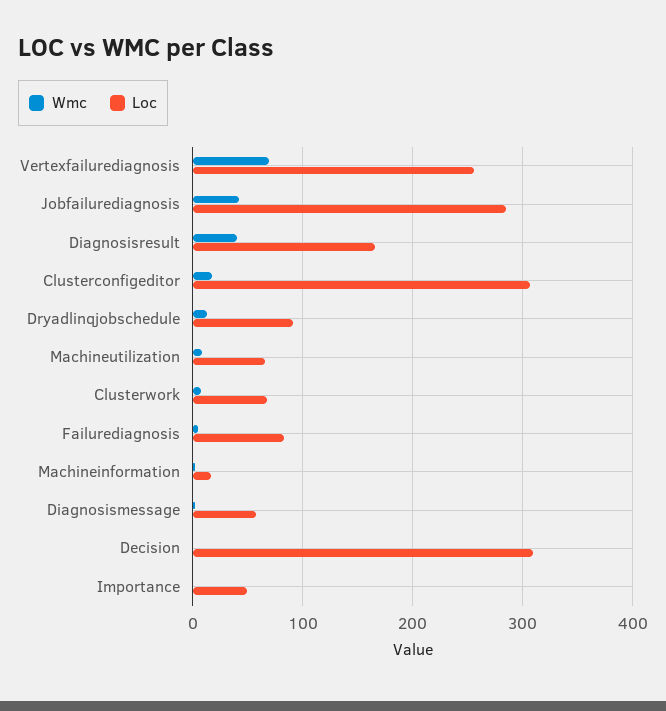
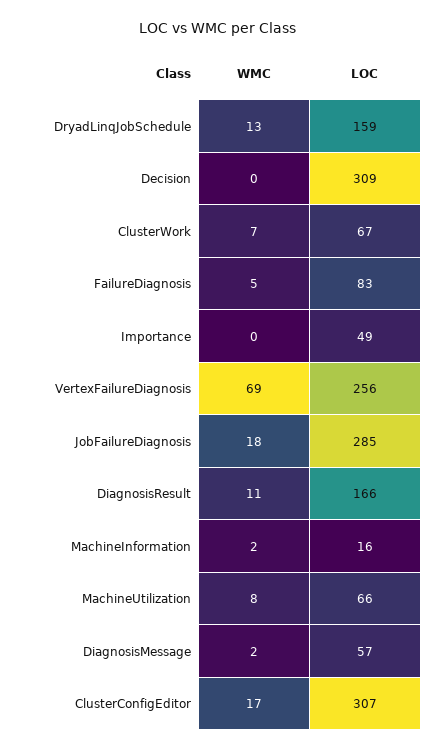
  {
    "Wmc": {
      "Vertexfailurediagnosis": 69,
-     "Jobfailurediagnosis": 40,
+     "Jobfailurediagnosis": 18,
-     "Diagnosisresult": 40,
+     "Diagnosisresult": 11,
      "Clusterconfigeditor": 17,
      "Dryadlinqjobschedule": 13,
      "Machineutilization": 8,
      "Clusterwork": 7,
      "Failurediagnosis": 5,
      "Machineinformation": 2,
      "Diagnosismessage": 2,
      "Decision": 0,
      "Importance": 0
    },
    "Loc": {
      "Vertexfailurediagnosis": 256,
      "Jobfailurediagnosis": 285,
      "Diagnosisresult": 166,
      "Clusterconfigeditor": 307,
-     "Dryadlinqjobschedule": 90,
+     "Dryadlinqjobschedule": 159,
      "Machineutilization": 66,
      "Clusterwork": 67,
      "Failurediagnosis": 83,
      "Machineinformation": 16,
      "Diagnosismessage": 57,
      "Decision": 309,
      "Importance": 49
    }
  }

